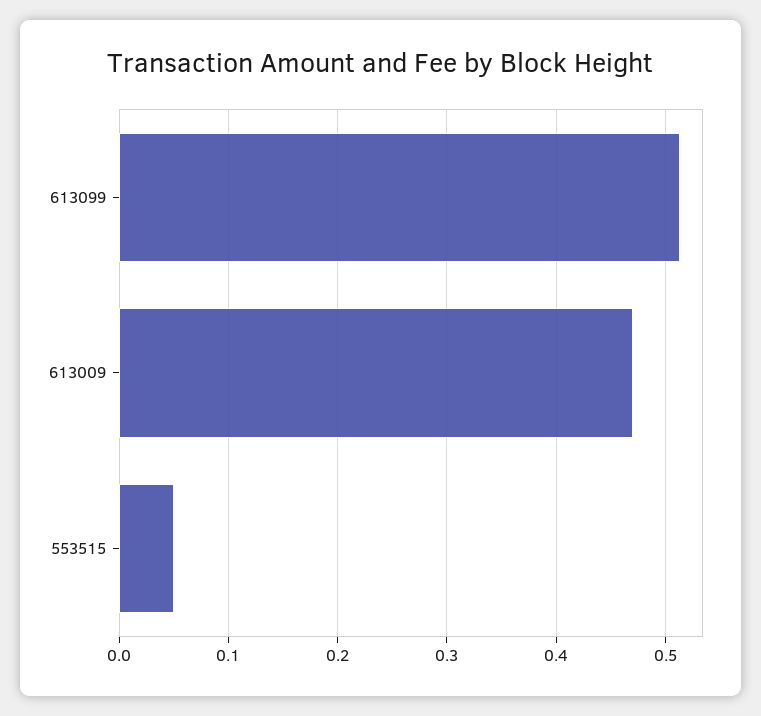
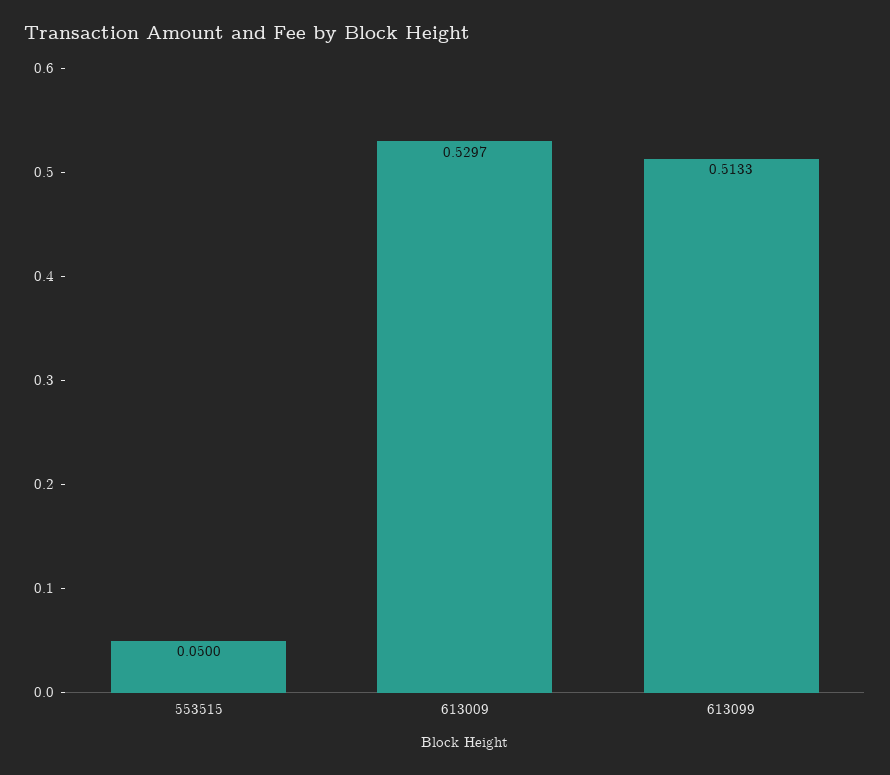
  {
    "613099": 0.5133,
-   "613009": 0.47,
+   "613009": 0.5297,
    "553515": 0.05
  }

